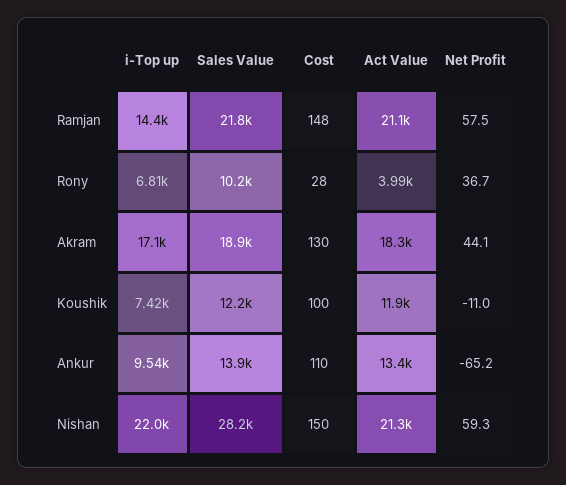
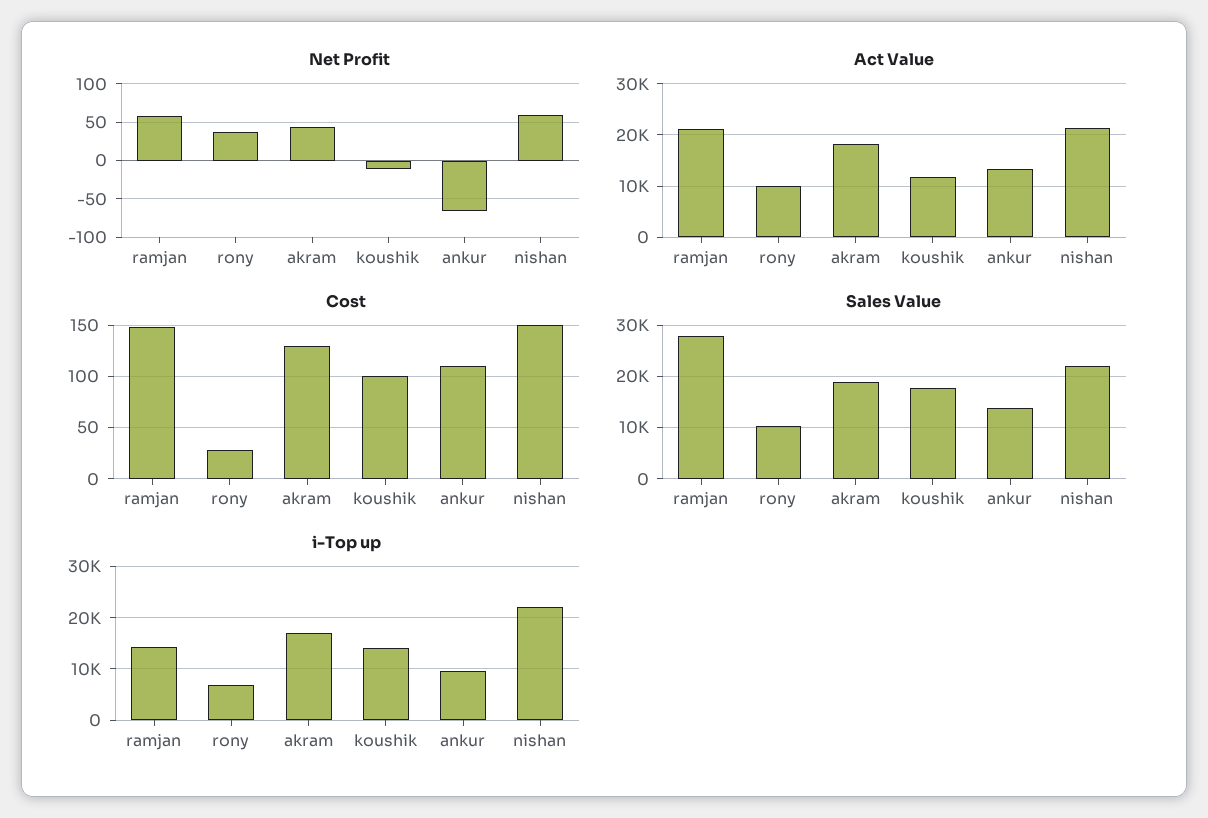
  {
    "i-Top up": {
      "Ramjan": 14400,
      "Rony": 6810,
      "Akram": 17100,
-     "Koushik": 7420,
+     "Koushik": 14000,
      "Ankur": 9540,
      "Nishan": 22000
    },
    "Sales Value": {
-     "Ramjan": 21800,
+     "Ramjan": 28000,
      "Rony": 10200,
      "Akram": 18900,
-     "Koushik": 12200,
+     "Koushik": 18000,
      "Ankur": 13900,
-     "Nishan": 28200
+     "Nishan": 22000
    },
    "Cost": {
      "Ramjan": 148,
      "Rony": 28,
      "Akram": 130,
      "Koushik": 100,
      "Ankur": 110,
      "Nishan": 150
    },
    "Act Value": {
      "Ramjan": 21100,
-     "Rony": 3990,
+     "Rony": 10000,
      "Akram": 18300,
      "Koushik": 11900,
      "Ankur": 13400,
      "Nishan": 21300
    },
    "Net Profit": {
      "Ramjan": 57.5,
      "Rony": 36.7,
      "Akram": 44.1,
      "Koushik": -11,
      "Ankur": -65.2,
      "Nishan": 59.3
    }
  }

